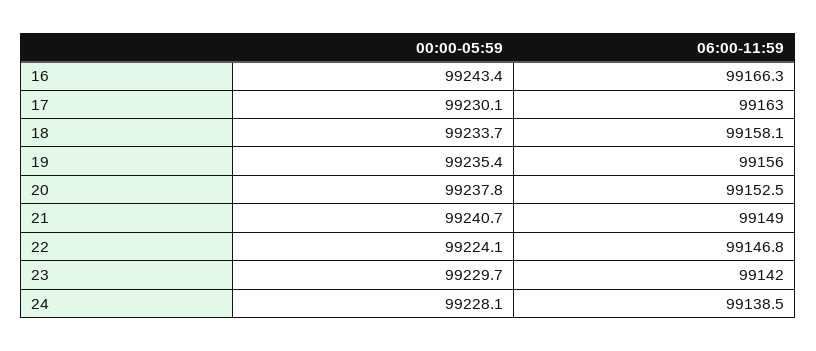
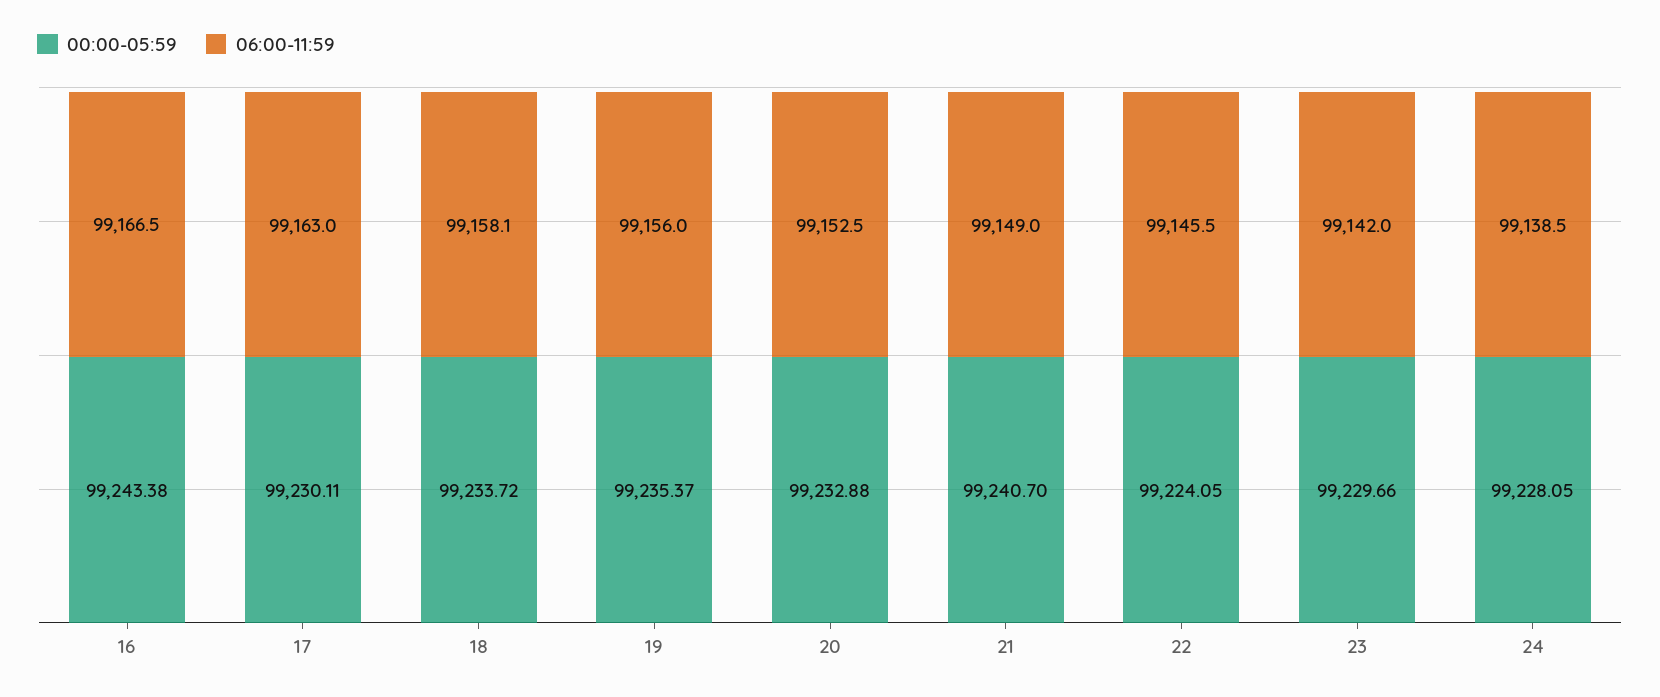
  {
    "00:00-05:59": {
      "16": 99243.38,
      "17": 99230.11,
      "18": 99233.72,
      "19": 99235.37,
-     "20": 99237.8,
+     "20": 99232.88,
      "21": 99240.7,
      "22": 99224.05,
      "23": 99229.66,
      "24": 99228.05
    },
    "06:00-11:59": {
-     "16": 99166.3,
+     "16": 99166.5,
      "17": 99163,
      "18": 99158.1,
      "19": 99156,
      "20": 99152.5,
      "21": 99149,
-     "22": 99146.8,
+     "22": 99145.5,
      "23": 99142,
      "24": 99138.5
    }
  }

